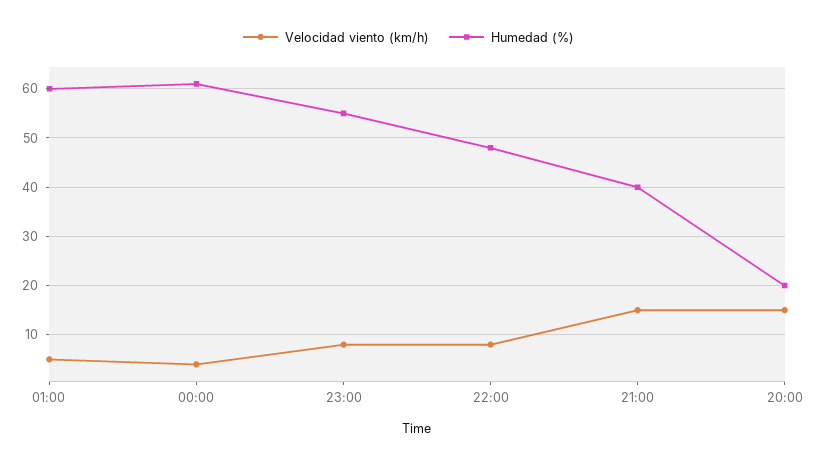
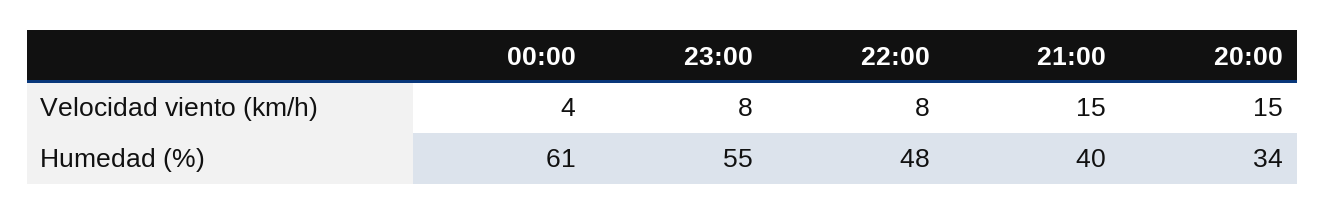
  {
    "Velocidad viento (km/h)": {
-     "01:00": 5,
      "00:00": 4,
      "23:00": 8,
      "22:00": 8,
      "21:00": 15,
      "20:00": 15
    },
    "Humedad (%)": {
-     "01:00": 60,
      "00:00": 61,
      "23:00": 55,
      "22:00": 48,
      "21:00": 40,
-     "20:00": 20
+     "20:00": 34
    }
  }

